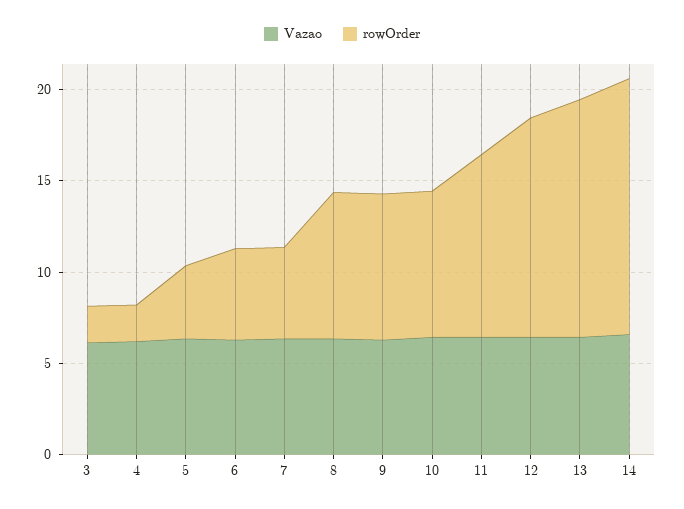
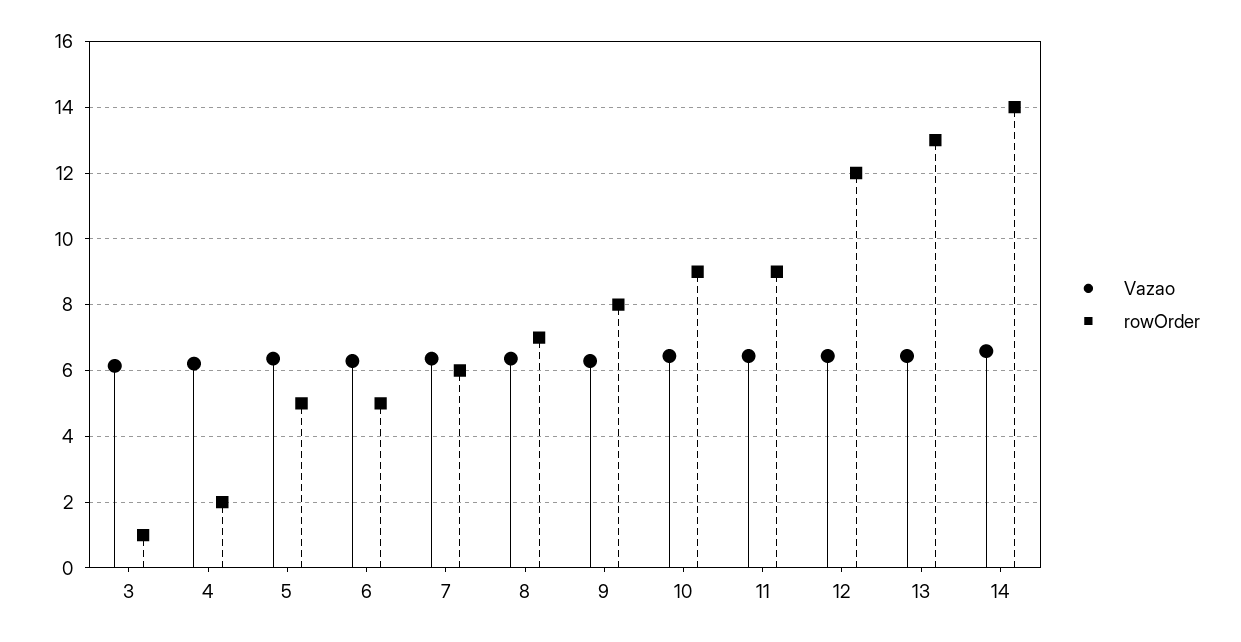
  {
    "Vazao": {
      "3": 6.2,
      "4": 6.2,
      "5": 6.4,
      "6": 6.2,
      "7": 6.4,
      "8": 6.4,
      "9": 6.2,
      "10": 6.4,
      "11": 6.4,
      "12": 6.4,
      "13": 6.4,
      "14": 6.6
    },
    "rowOrder": {
-     "3": 2,
+     "3": 1,
      "4": 2,
-     "5": 4,
+     "5": 5,
      "6": 5,
-     "7": 5,
+     "7": 6,
-     "8": 8,
+     "8": 7,
      "9": 8,
-     "10": 8,
+     "10": 9,
-     "11": 10,
+     "11": 9,
      "12": 12,
      "13": 13,
      "14": 14
    }
  }

